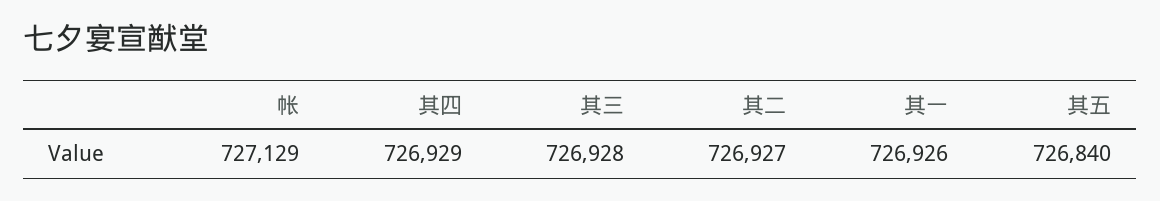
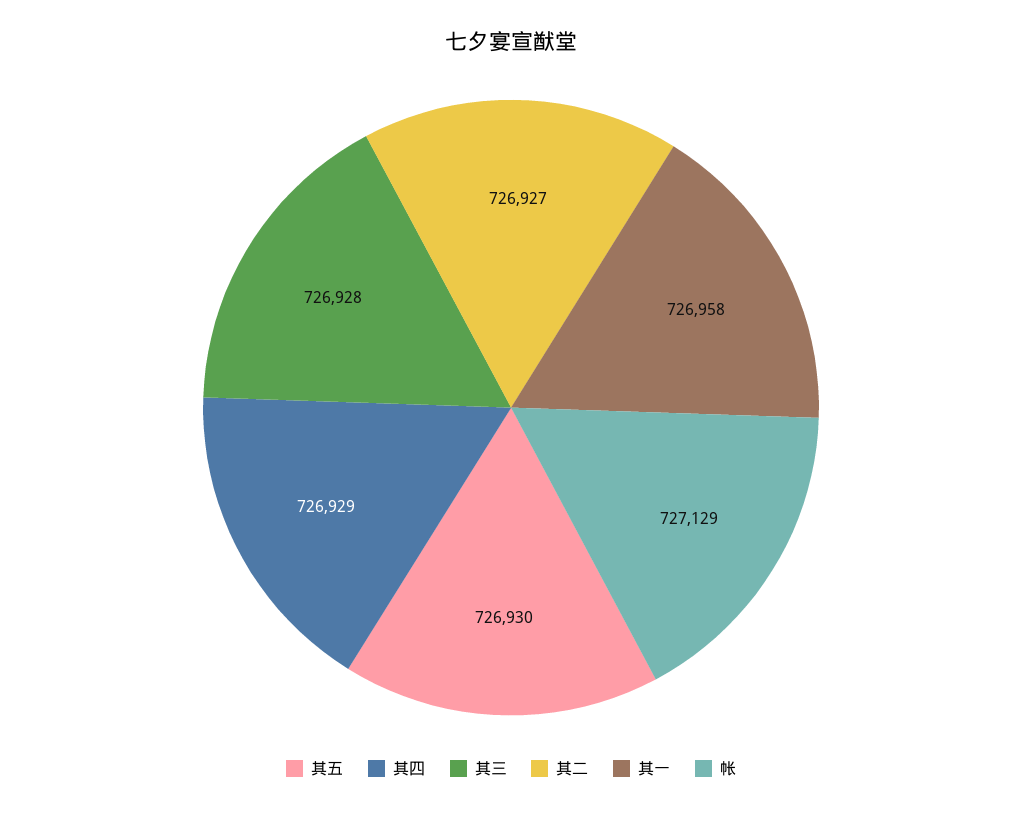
  {
    "帐": 727129,
    "其四": 726929,
    "其三": 726928,
    "其二": 726927,
-   "其一": 726926,
+   "其一": 726958,
-   "其五": 726840
+   "其五": 726930
  }

